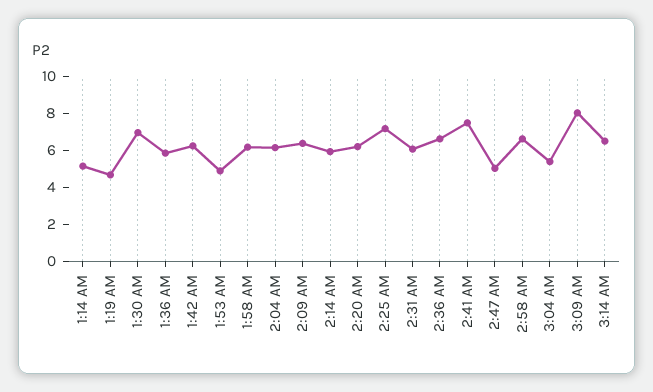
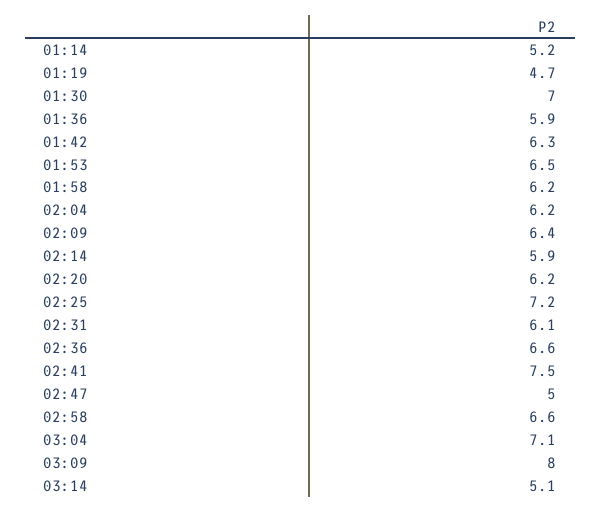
  {
    "1:14 AM": 5.2,
    "1:19 AM": 4.7,
    "1:30 AM": 7,
    "1:36 AM": 5.9,
    "1:42 AM": 6.3,
-   "1:53 AM": 5,
+   "1:53 AM": 6.5,
    "1:58 AM": 6.2,
    "2:04 AM": 6.2,
    "2:09 AM": 6.4,
    "2:14 AM": 5.9,
    "2:20 AM": 6.2,
    "2:25 AM": 7.2,
    "2:31 AM": 6.1,
    "2:36 AM": 6.6,
    "2:41 AM": 7.5,
    "2:47 AM": 5,
    "2:58 AM": 6.6,
-   "3:04 AM": 5.5,
+   "3:04 AM": 7.1,
    "3:09 AM": 8,
-   "3:14 AM": 6.5
+   "3:14 AM": 5.1
  }

